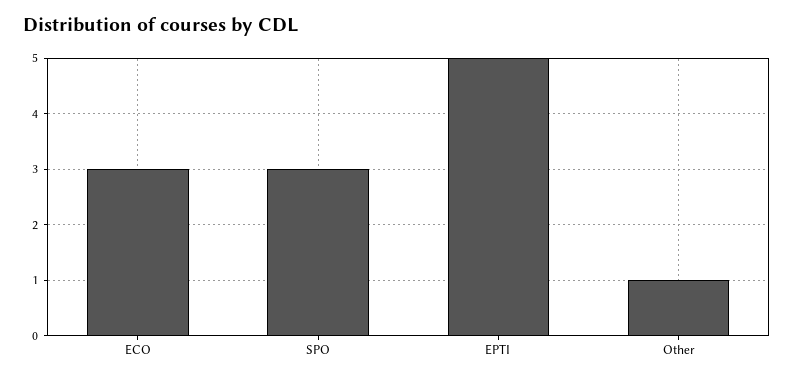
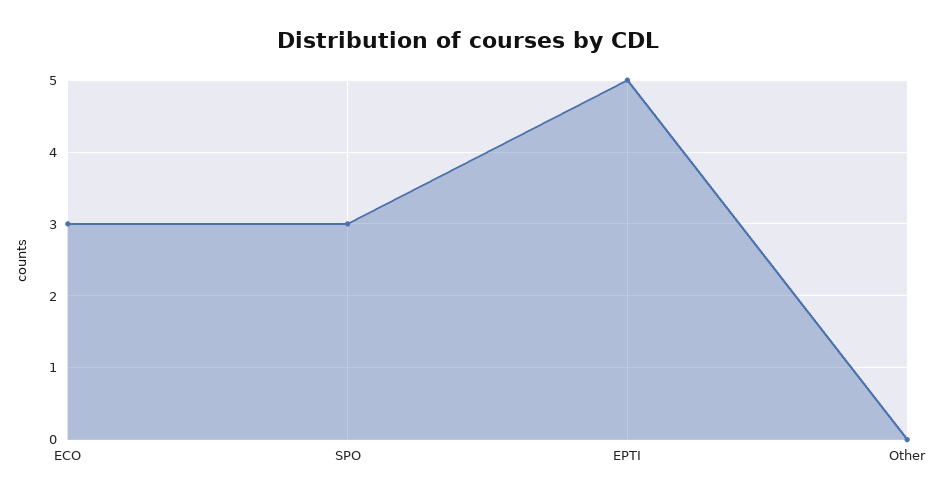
  {
    "ECO": 3,
    "SPO": 3,
    "EPTI": 5,
-   "Other": 1
+   "Other": 0
  }

